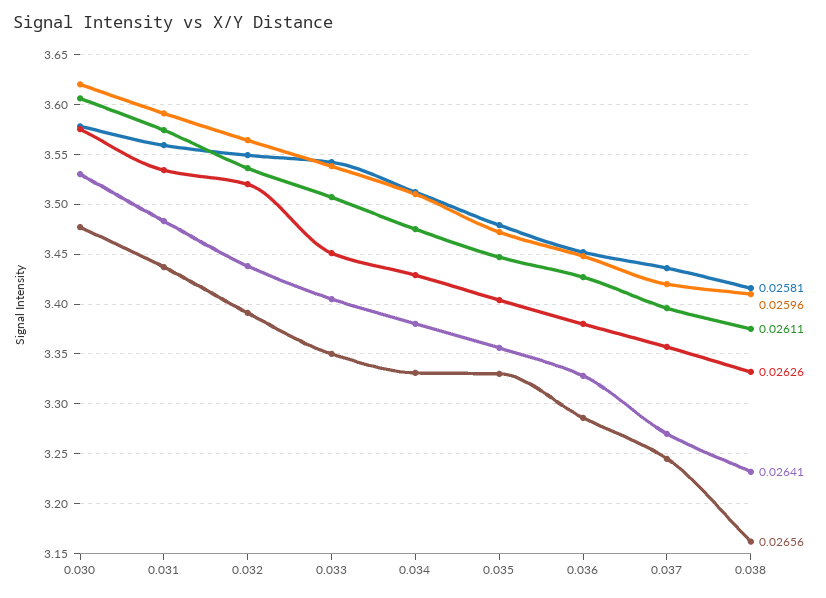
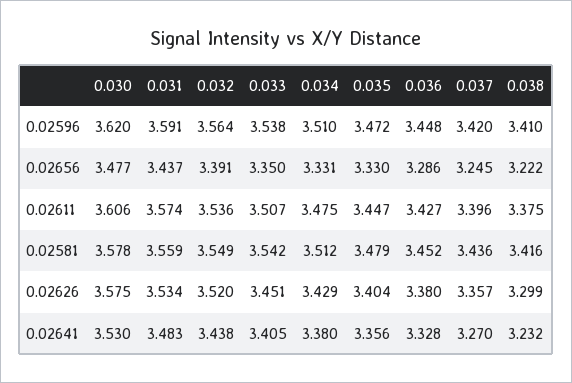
  {
    "0.02581": {
      "0.030": 3.578,
      "0.031": 3.559,
      "0.032": 3.549,
      "0.033": 3.542,
      "0.034": 3.512,
      "0.035": 3.479,
      "0.036": 3.452,
      "0.037": 3.436,
      "0.038": 3.416
    },
    "0.02596": {
      "0.030": 3.62,
      "0.031": 3.591,
      "0.032": 3.564,
      "0.033": 3.538,
      "0.034": 3.51,
      "0.035": 3.472,
      "0.036": 3.448,
      "0.037": 3.42,
      "0.038": 3.41
    },
    "0.02611": {
      "0.030": 3.606,
      "0.031": 3.574,
      "0.032": 3.536,
      "0.033": 3.507,
      "0.034": 3.475,
      "0.035": 3.447,
      "0.036": 3.427,
      "0.037": 3.396,
      "0.038": 3.375
    },
    "0.02626": {
      "0.030": 3.575,
      "0.031": 3.534,
      "0.032": 3.52,
      "0.033": 3.451,
      "0.034": 3.429,
      "0.035": 3.404,
      "0.036": 3.38,
      "0.037": 3.357,
-     "0.038": 3.33
+     "0.038": 3.299
    },
    "0.02641": {
      "0.030": 3.53,
      "0.031": 3.483,
      "0.032": 3.438,
      "0.033": 3.405,
      "0.034": 3.38,
      "0.035": 3.356,
      "0.036": 3.328,
      "0.037": 3.27,
      "0.038": 3.232
    },
    "0.02656": {
      "0.030": 3.477,
      "0.031": 3.437,
      "0.032": 3.391,
      "0.033": 3.35,
      "0.034": 3.331,
      "0.035": 3.33,
      "0.036": 3.286,
      "0.037": 3.245,
-     "0.038": 3.16
+     "0.038": 3.222
    }
  }

